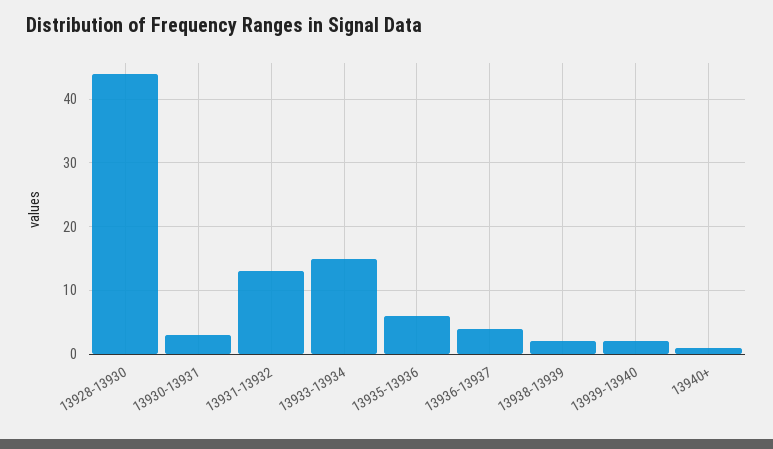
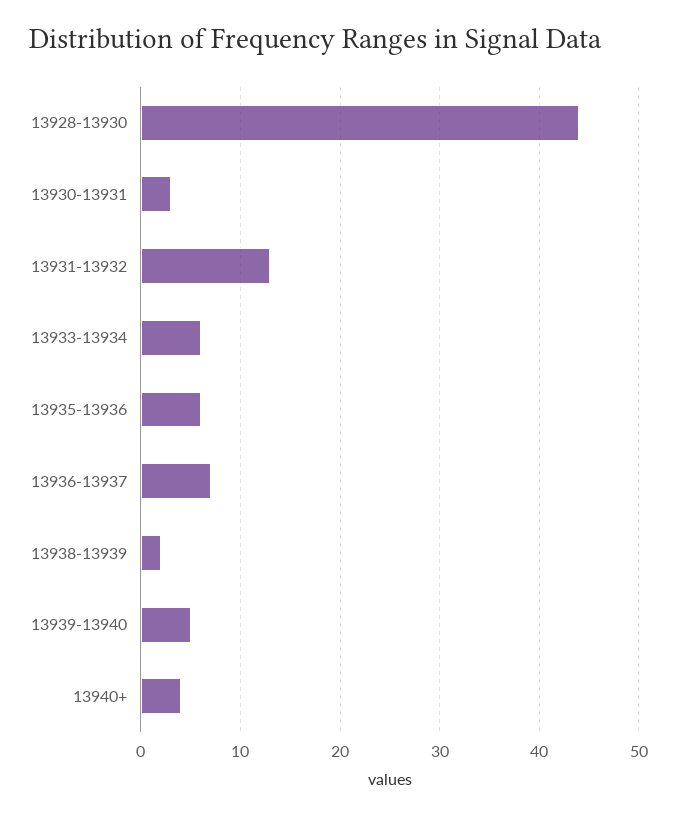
  {
    "13928-13930": 44,
    "13930-13931": 3,
    "13931-13932": 13,
-   "13933-13934": 15,
+   "13933-13934": 6,
    "13935-13936": 6,
-   "13936-13937": 4,
+   "13936-13937": 7,
    "13938-13939": 2,
-   "13939-13940": 2,
+   "13939-13940": 5,
-   "13940+": 1
+   "13940+": 4
  }

